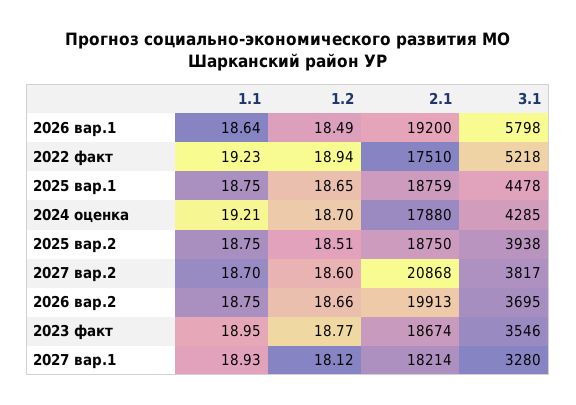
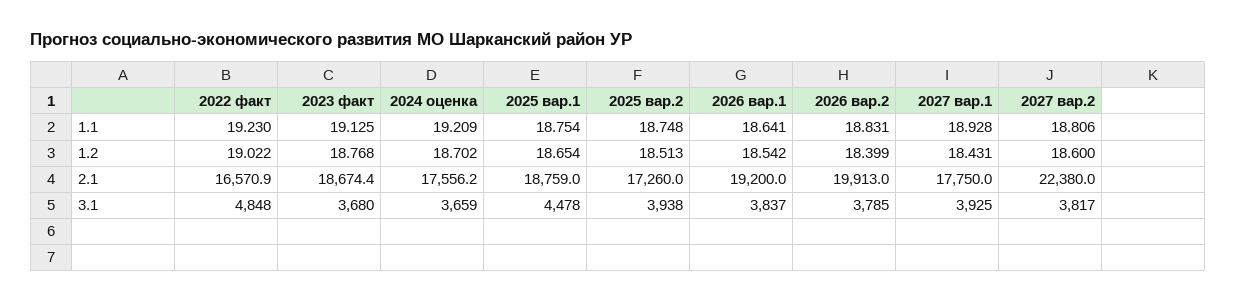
  {
    "1.1": {
      "2026 вар.1": 18.641,
      "2022 факт": 19.23,
      "2025 вар.1": 18.754,
      "2024 оценка": 19.209,
      "2025 вар.2": 18.748,
-     "2027 вар.2": 18.7,
+     "2027 вар.2": 18.806,
-     "2026 вар.2": 18.75,
+     "2026 вар.2": 18.831,
-     "2023 факт": 18.95,
+     "2023 факт": 19.125,
      "2027 вар.1": 18.928
    },
    "1.2": {
-     "2026 вар.1": 18.49,
+     "2026 вар.1": 18.542,
-     "2022 факт": 18.94,
+     "2022 факт": 19.022,
      "2025 вар.1": 18.654,
      "2024 оценка": 18.702,
      "2025 вар.2": 18.513,
      "2027 вар.2": 18.6,
-     "2026 вар.2": 18.66,
+     "2026 вар.2": 18.399,
      "2023 факт": 18.768,
-     "2027 вар.1": 18.12
+     "2027 вар.1": 18.431
    },
    "2.1": {
      "2026 вар.1": 19200,
-     "2022 факт": 17510,
+     "2022 факт": 16570.9,
      "2025 вар.1": 18759,
-     "2024 оценка": 17880,
+     "2024 оценка": 17556.2,
-     "2025 вар.2": 18750,
+     "2025 вар.2": 17260,
-     "2027 вар.2": 20868,
+     "2027 вар.2": 22380,
      "2026 вар.2": 19913,
      "2023 факт": 18674.4,
-     "2027 вар.1": 18214
+     "2027 вар.1": 17750
    },
    "3.1": {
-     "2026 вар.1": 5798,
+     "2026 вар.1": 3837,
-     "2022 факт": 5218,
+     "2022 факт": 4848,
      "2025 вар.1": 4478,
-     "2024 оценка": 4285,
+     "2024 оценка": 3659,
      "2025 вар.2": 3938,
      "2027 вар.2": 3817,
-     "2026 вар.2": 3695,
+     "2026 вар.2": 3785,
-     "2023 факт": 3546,
+     "2023 факт": 3680,
-     "2027 вар.1": 3280
+     "2027 вар.1": 3925
    }
  }

